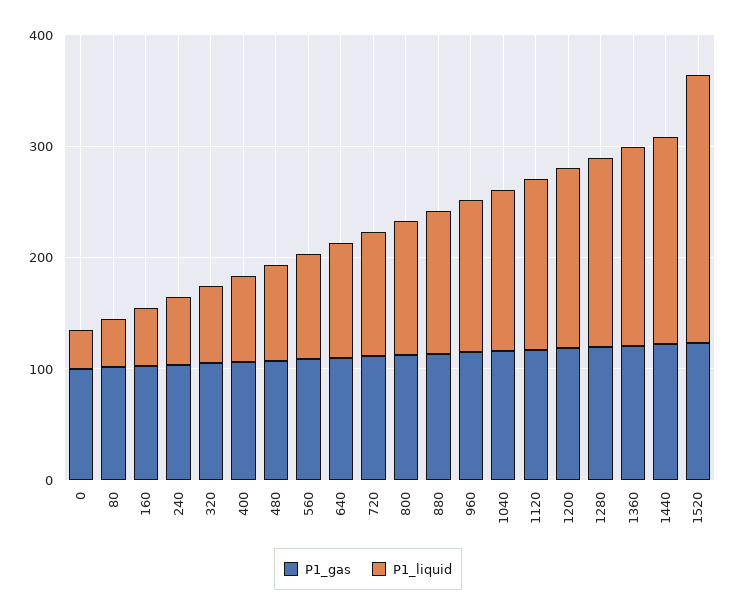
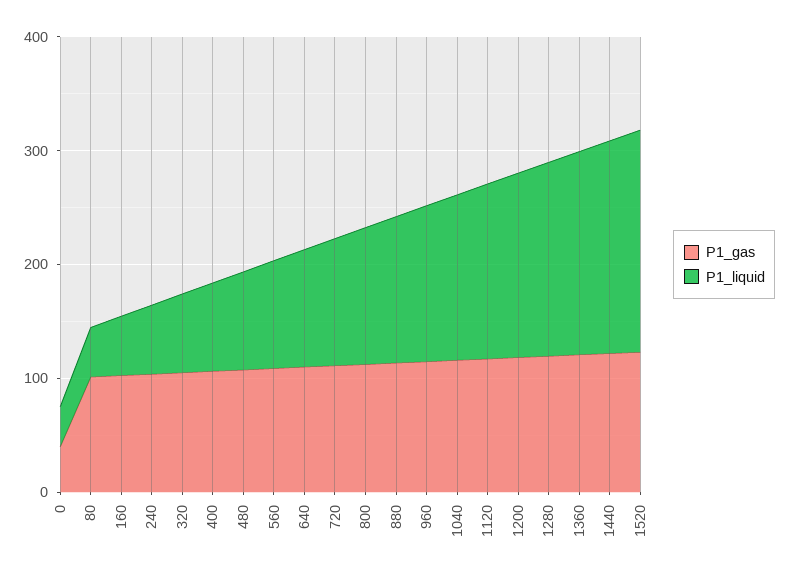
  {
    "P1_gas": {
-     "0": 100,
+     "0": 40,
      "80": 100,
      "160": 100,
      "240": 100,
      "320": 100,
      "400": 100,
      "480": 100,
      "560": 100,
      "640": 100,
      "720": 120,
      "800": 120,
      "880": 120,
      "960": 120,
      "1040": 120,
      "1120": 120,
      "1200": 120,
      "1280": 120,
      "1360": 120,
      "1440": 120,
      "1520": 120
    },
    "P1_liquid": {
      "0": 40,
      "80": 40,
      "160": 60,
      "240": 60,
      "320": 60,
      "400": 80,
      "480": 80,
      "560": 100,
      "640": 100,
      "720": 120,
      "800": 120,
      "880": 120,
      "960": 140,
      "1040": 140,
      "1120": 160,
      "1200": 160,
      "1280": 180,
      "1360": 180,
      "1440": 180,
-     "1520": 240
+     "1520": 200
    }
  }

